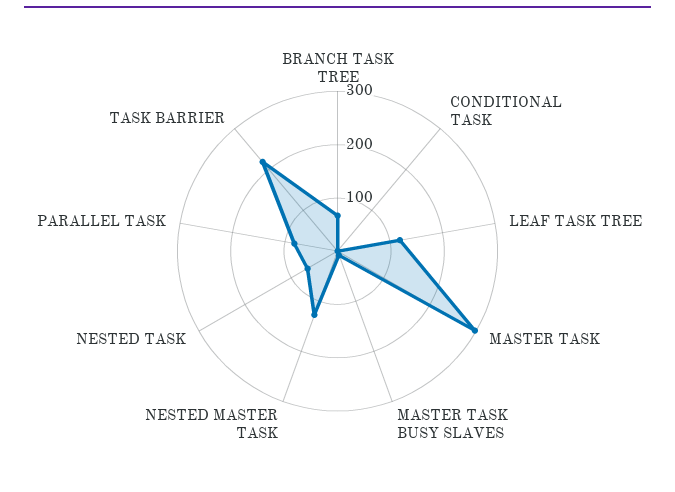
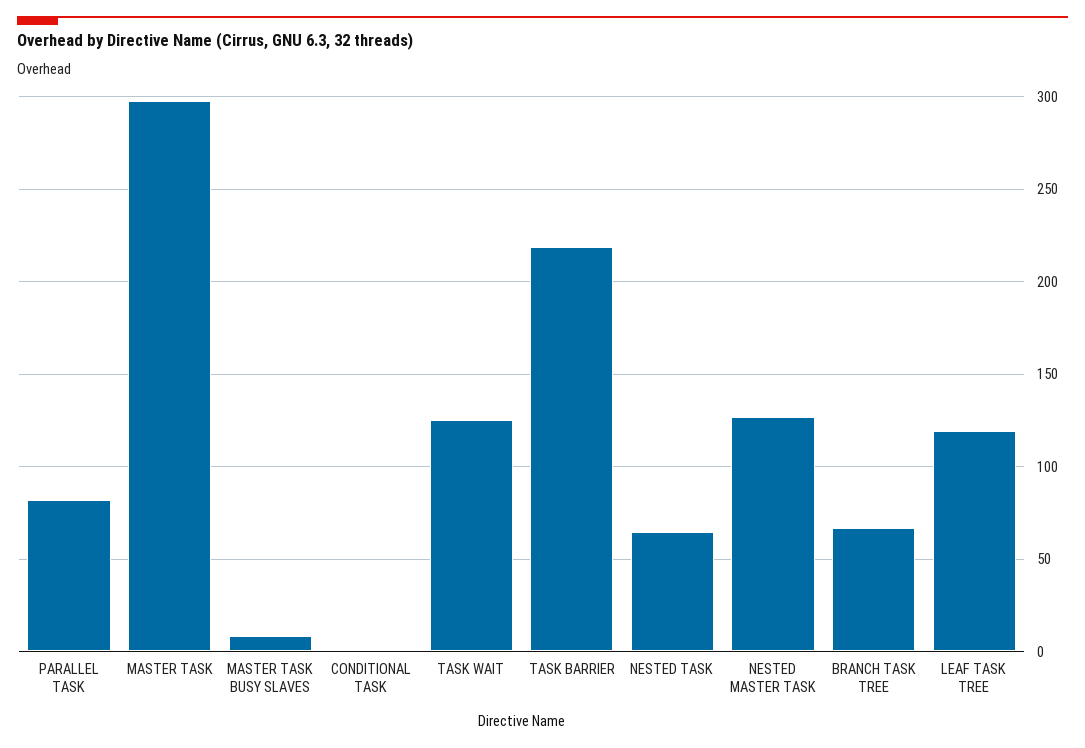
  {
    "BRANCH TASK TREE": 65,
    "CONDITIONAL TASK": 0,
    "LEAF TASK TREE": 120,
    "MASTER TASK": 300,
    "MASTER TASK BUSY SLAVES": 10,
    "NESTED MASTER TASK": 125,
    "NESTED TASK": 65,
    "PARALLEL TASK": 80,
-   "TASK BARRIER": 220
+   "TASK BARRIER": 220,
+   "TASK WAIT": 125
  }

